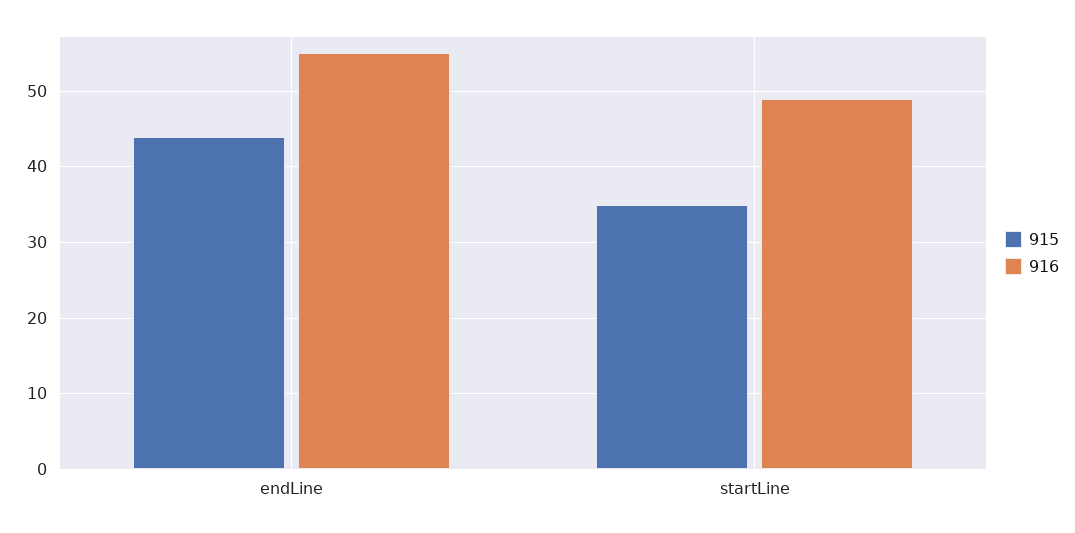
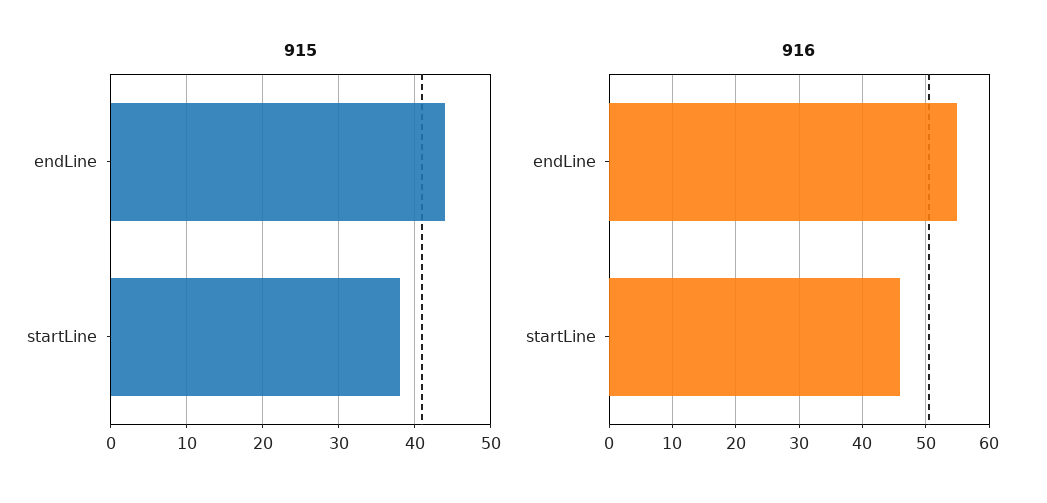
  {
    "915": {
      "endLine": 44,
-     "startLine": 35
+     "startLine": 38
    },
    "916": {
      "endLine": 55,
-     "startLine": 49
+     "startLine": 46
    }
  }

